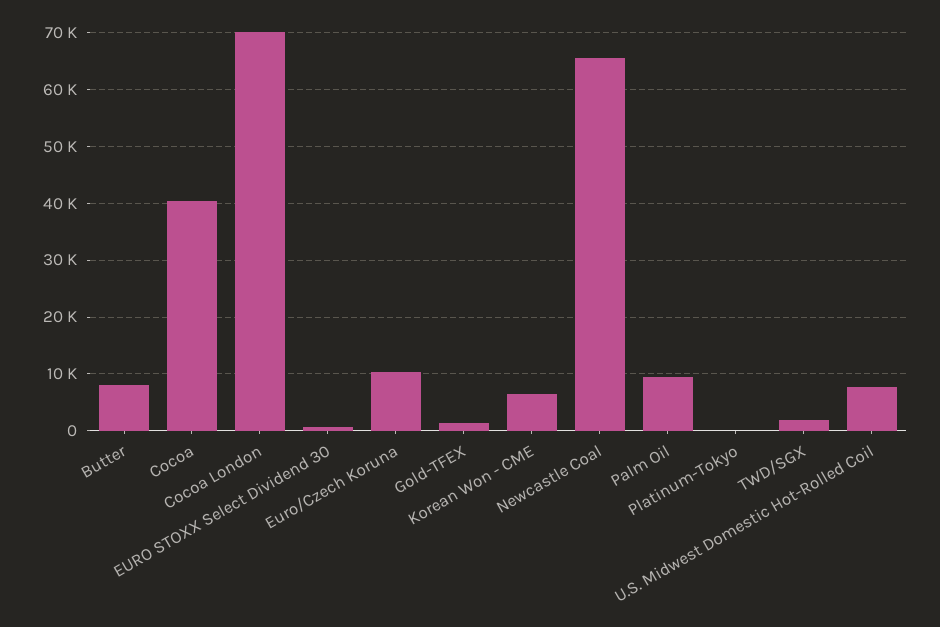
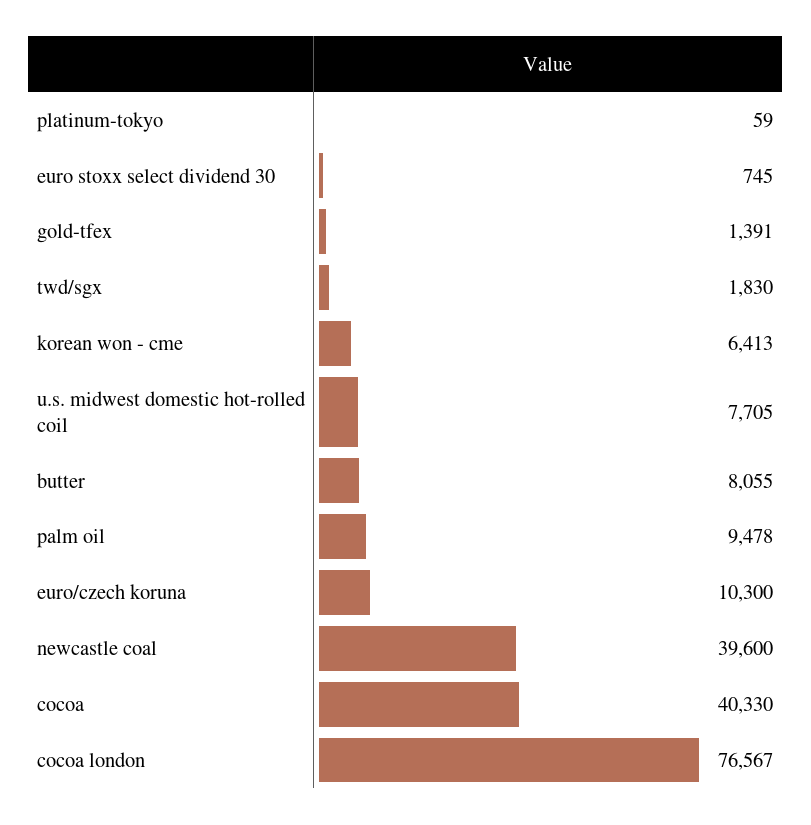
  {
    "Butter": 8055,
    "Cocoa": 40330,
-   "Cocoa London": 70000,
+   "Cocoa London": 76567,
    "EURO STOXX Select Dividend 30": 745,
    "Euro/Czech Koruna": 10300,
    "Gold-TFEX": 1391,
    "Korean Won - CME": 6413,
-   "Newcastle Coal": 66000,
+   "Newcastle Coal": 39600,
    "Palm Oil": 9478,
    "Platinum-Tokyo": 59,
    "TWD/SGX": 1830,
    "U.S. Midwest Domestic Hot-Rolled Coil": 7705
  }

